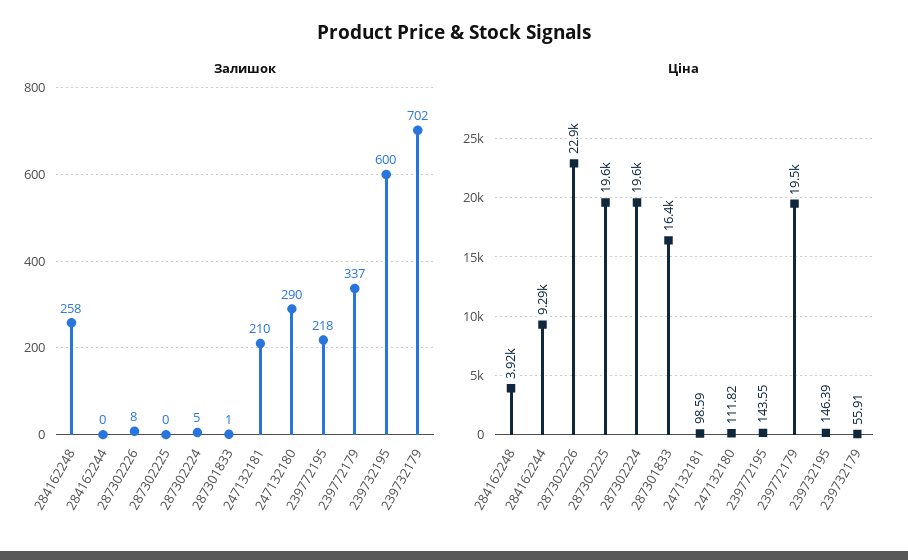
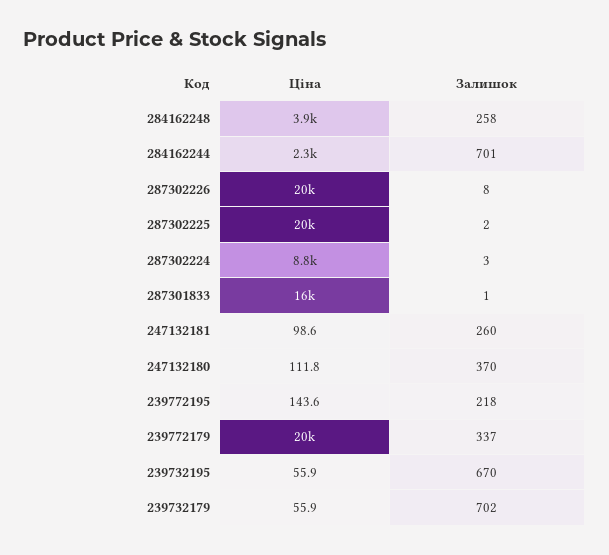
  {
    "Залишок": {
      "284162248": 258,
-     "284162244": 0,
+     "284162244": 701,
      "287302226": 8,
-     "287302225": 0,
+     "287302225": 2,
-     "287302224": 5,
+     "287302224": 3,
      "287301833": 1,
-     "247132181": 210,
+     "247132181": 260,
-     "247132180": 290,
+     "247132180": 370,
      "239772195": 218,
      "239772179": 337,
-     "239732195": 600,
+     "239732195": 670,
      "239732179": 702
    },
    "Ціна": {
      "284162248": 3920,
-     "284162244": 9290,
+     "284162244": 2300,
-     "287302226": 22900,
+     "287302226": 20000,
      "287302225": 19600,
-     "287302224": 19600,
+     "287302224": 8800,
      "287301833": 16400,
      "247132181": 98.59,
      "247132180": 111.82,
      "239772195": 143.55,
      "239772179": 19500,
-     "239732195": 146.39,
+     "239732195": 55.9,
      "239732179": 55.91
    }
  }

